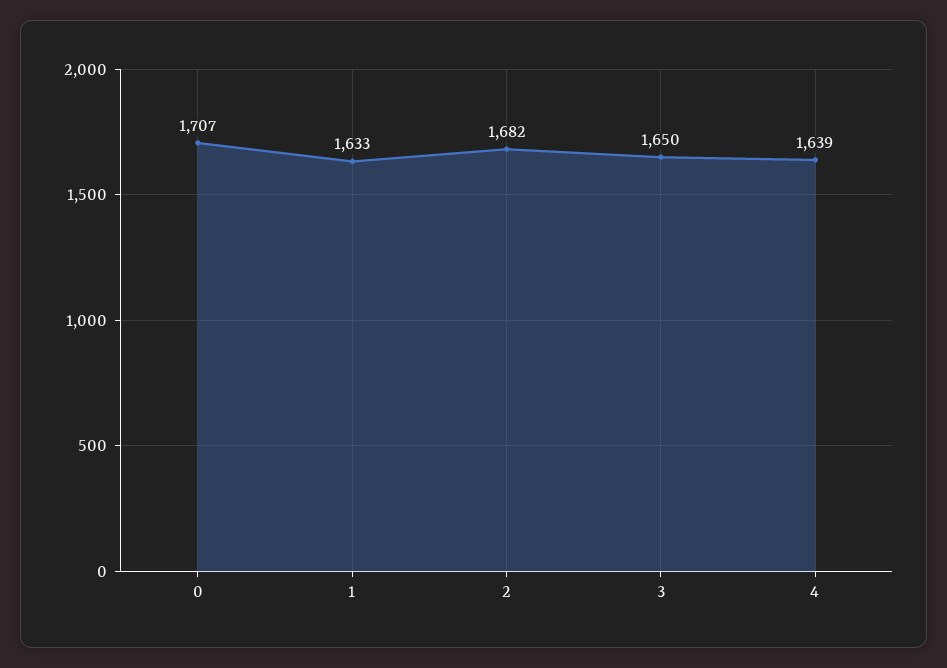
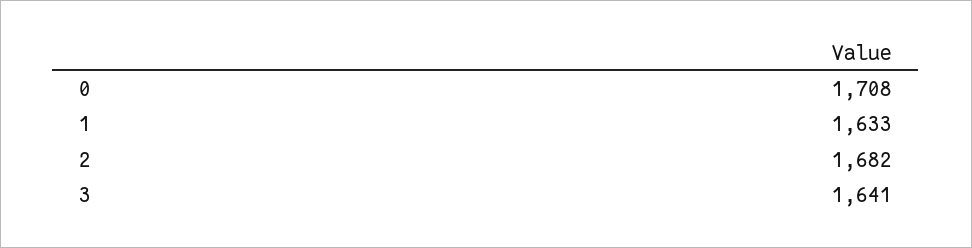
  {
-   "0": 1707,
+   "0": 1708,
    "1": 1633,
    "2": 1682,
-   "3": 1650,
+   "3": 1641
-   "4": 1639
  }

